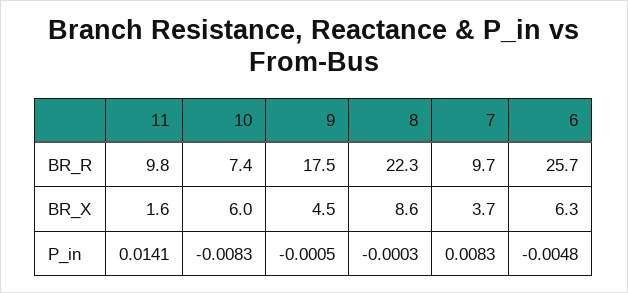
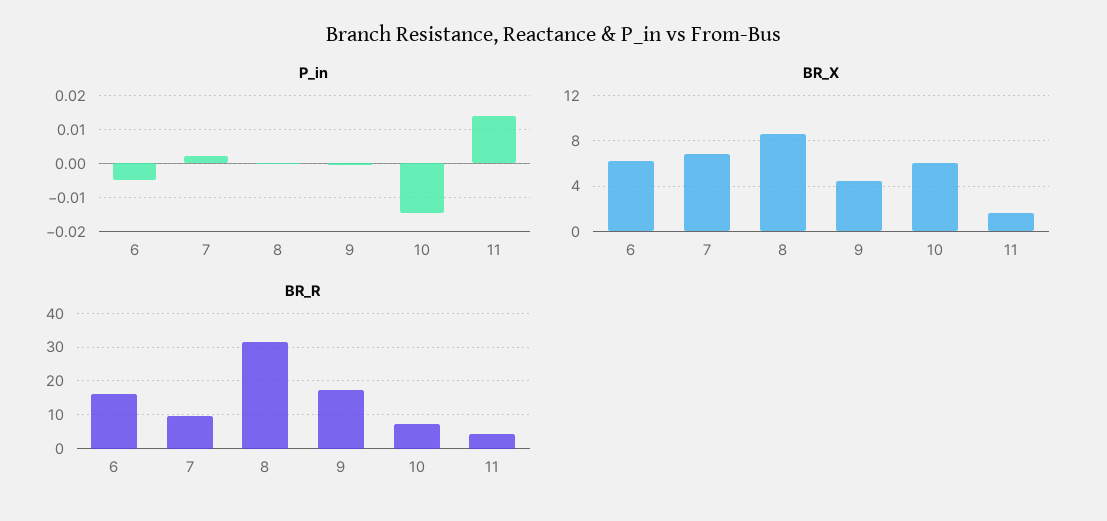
  {
    "BR_R": {
-     "11": 9.8,
+     "11": 4,
      "10": 7.4,
      "9": 17.5,
-     "8": 22.3,
+     "8": 32,
      "7": 9.7,
-     "6": 25.7
+     "6": 16
    },
    "BR_X": {
      "11": 1.6,
      "10": 6,
      "9": 4.5,
      "8": 8.6,
-     "7": 3.7,
+     "7": 7,
      "6": 6.3
    },
    "P_in": {
      "11": 0.0141,
-     "10": -0.0083,
+     "10": -0.014,
      "9": -0.0005,
      "8": -0.0003,
-     "7": 0.0083,
+     "7": 0.002,
      "6": -0.0048
    }
  }

